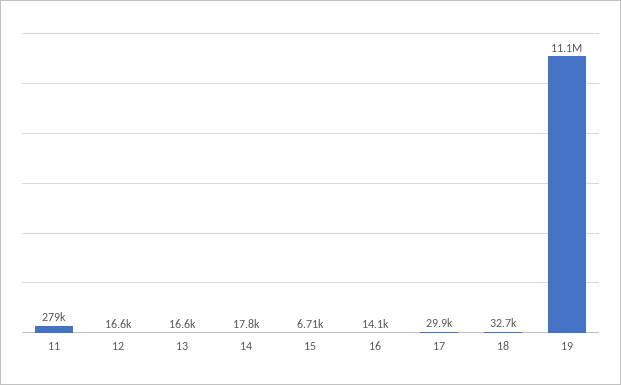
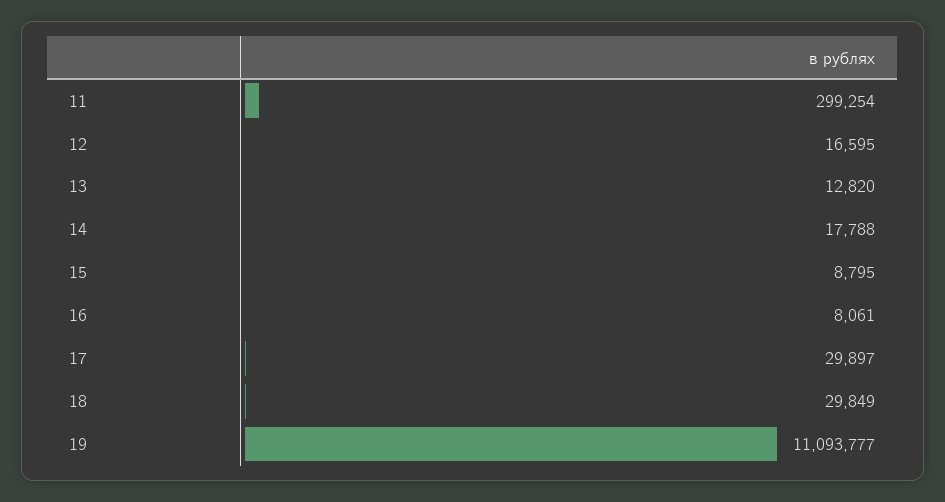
  {
-   "11": 279000,
+   "11": 299254,
    "12": 16595,
-   "13": 16600,
+   "13": 12820,
    "14": 17788,
-   "15": 6710,
+   "15": 8795,
-   "16": 14100,
+   "16": 8061,
    "17": 29897,
-   "18": 32700,
+   "18": 29849,
    "19": 11093777
  }

